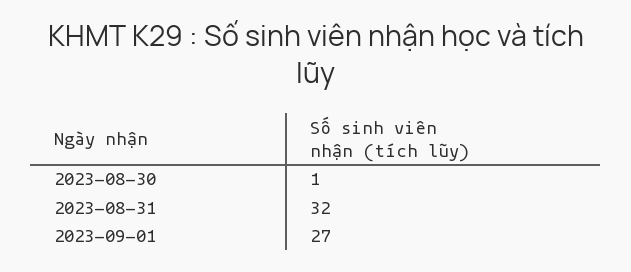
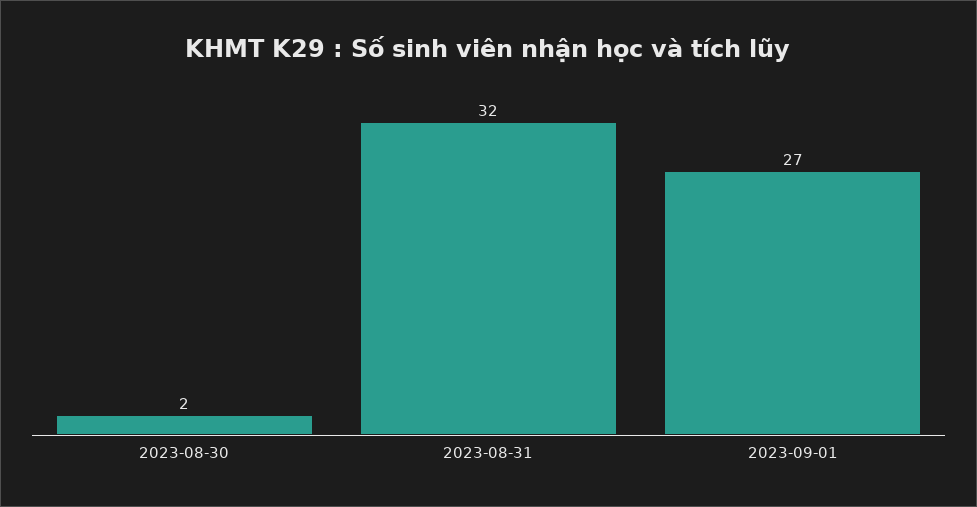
  {
-   "2023-08-30": 1,
+   "2023-08-30": 2,
    "2023-08-31": 32,
    "2023-09-01": 27
  }

